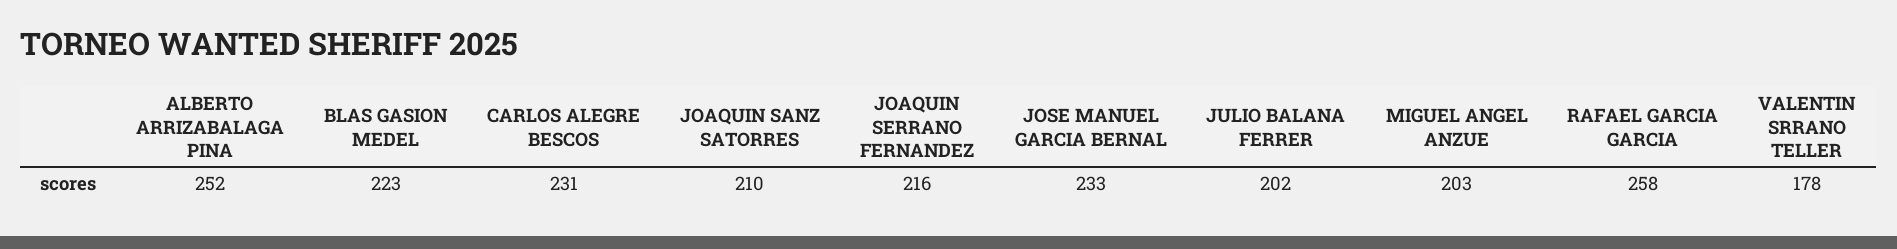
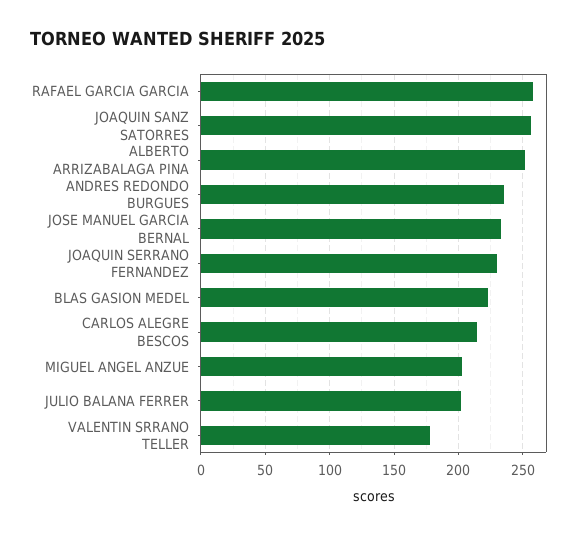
  {
    "ALBERTO ARRIZABALAGA PINA": 252,
    "BLAS GASION MEDEL": 223,
-   "CARLOS ALEGRE BESCOS": 231,
+   "CARLOS ALEGRE BESCOS": 215,
-   "JOAQUIN SANZ SATORRES": 210,
+   "JOAQUIN SANZ SATORRES": 255,
-   "JOAQUIN SERRANO FERNANDEZ": 216,
+   "JOAQUIN SERRANO FERNANDEZ": 230,
    "JOSE MANUEL GARCIA BERNAL": 233,
    "JULIO BALANA FERRER": 202,
    "MIGUEL ANGEL ANZUE": 203,
    "RAFAEL GARCIA GARCIA": 258,
-   "VALENTIN SRRANO TELLER": 178
+   "VALENTIN SRRANO TELLER": 178,
+   "ANDRES REDONDO BURGUES": 235
  }

